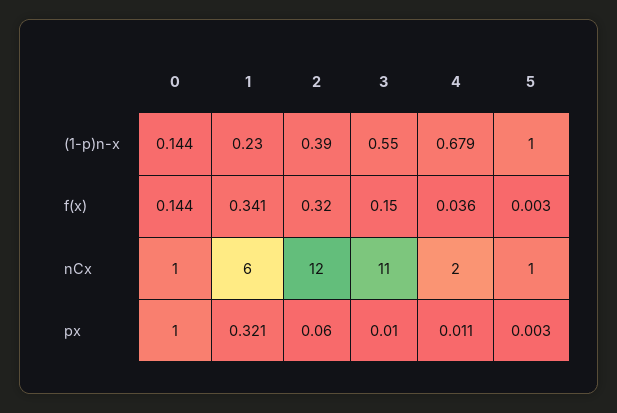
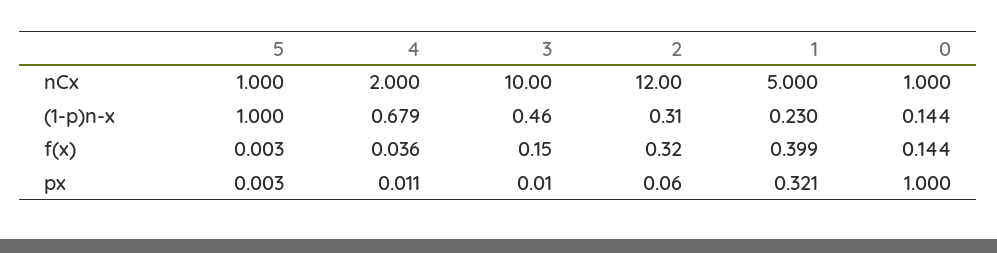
  {
    "0": {
      "(1-p)n-x": 0.144,
      "f(x)": 0.144,
      "nCx": 1,
      "px": 1
    },
    "1": {
      "(1-p)n-x": 0.23,
-     "f(x)": 0.341,
+     "f(x)": 0.399,
-     "nCx": 6,
+     "nCx": 5,
      "px": 0.321
    },
    "2": {
-     "(1-p)n-x": 0.39,
+     "(1-p)n-x": 0.31,
      "f(x)": 0.32,
      "nCx": 12,
      "px": 0.06
    },
    "3": {
-     "(1-p)n-x": 0.55,
+     "(1-p)n-x": 0.46,
      "f(x)": 0.15,
-     "nCx": 11,
+     "nCx": 10,
      "px": 0.01
    },
    "4": {
      "(1-p)n-x": 0.679,
      "f(x)": 0.036,
      "nCx": 2,
      "px": 0.011
    },
    "5": {
      "(1-p)n-x": 1,
      "f(x)": 0.003,
      "nCx": 1,
      "px": 0.003
    }
  }

